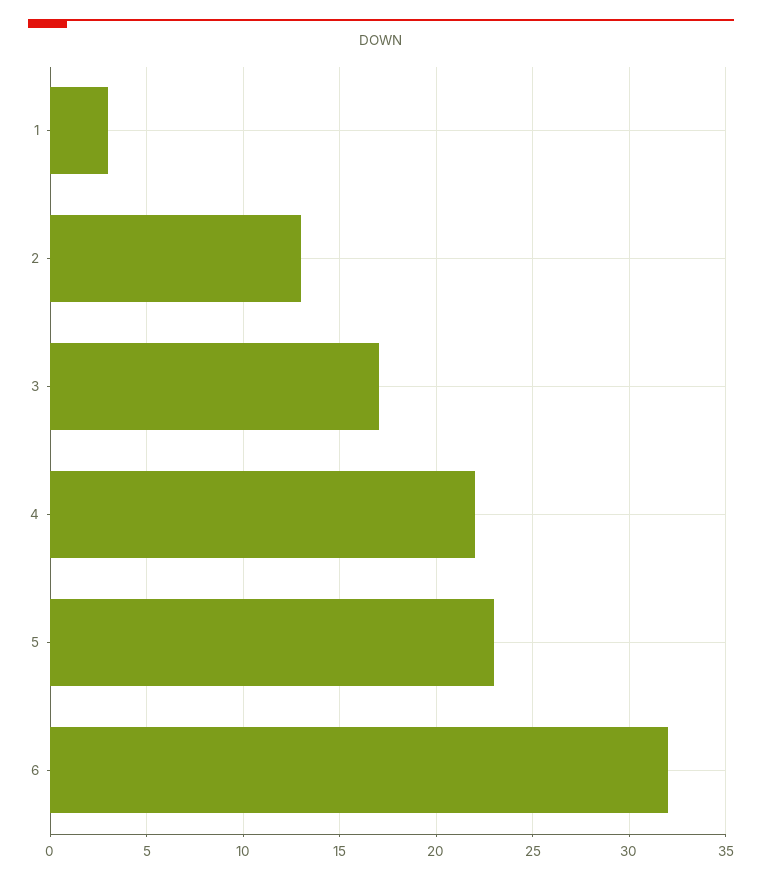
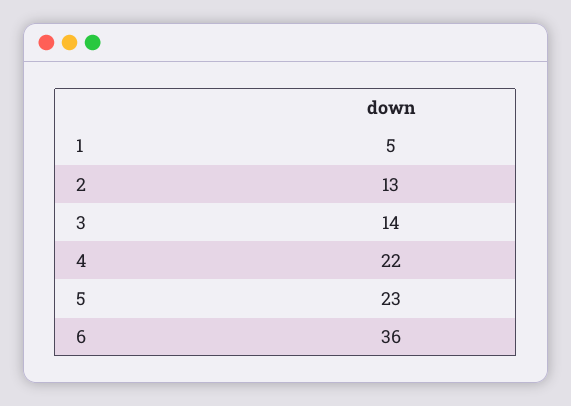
  {
-   "1": 3,
+   "1": 5,
    "2": 13,
-   "3": 17,
+   "3": 14,
    "4": 22,
    "5": 23,
-   "6": 32
+   "6": 36
  }

